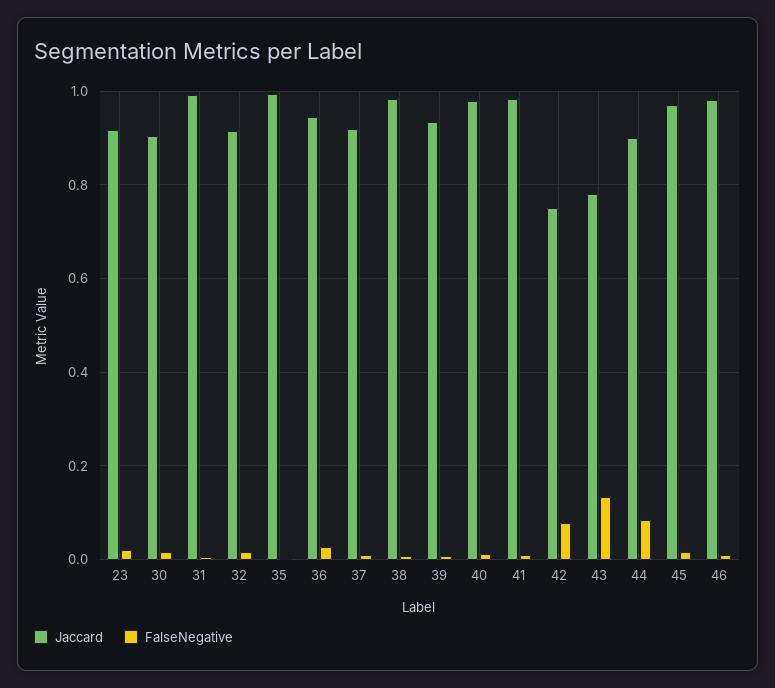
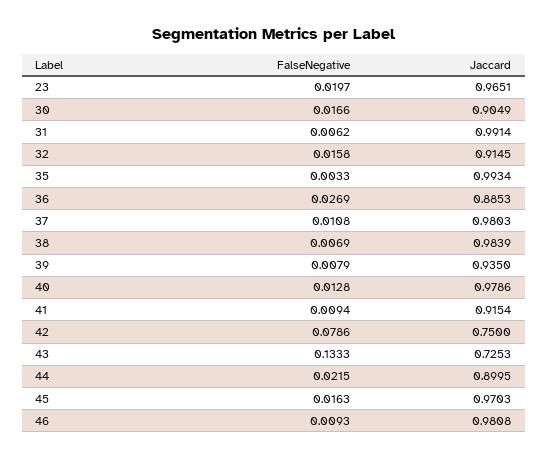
  {
    "Jaccard": {
-     "23": 0.92,
+     "23": 0.9651,
      "30": 0.9049,
      "31": 0.9914,
      "32": 0.9145,
      "35": 0.9934,
-     "36": 0.94,
+     "36": 0.8853,
-     "37": 0.92,
+     "37": 0.9803,
      "38": 0.9839,
      "39": 0.935,
      "40": 0.9786,
-     "41": 0.98,
+     "41": 0.9154,
      "42": 0.75,
-     "43": 0.78,
+     "43": 0.7253,
      "44": 0.8995,
      "45": 0.9703,
      "46": 0.9808
    },
    "FalseNegative": {
      "23": 0.0197,
      "30": 0.0166,
      "31": 0.0062,
      "32": 0.0158,
      "35": 0.0033,
      "36": 0.0269,
      "37": 0.0108,
      "38": 0.0069,
      "39": 0.0079,
      "40": 0.0128,
      "41": 0.0094,
      "42": 0.0786,
      "43": 0.1333,
-     "44": 0.08,
+     "44": 0.0215,
      "45": 0.0163,
      "46": 0.0093
    }
  }

